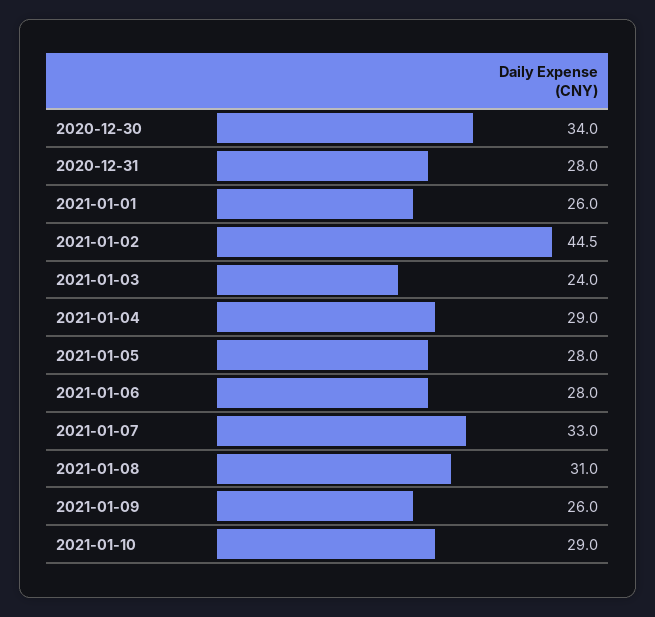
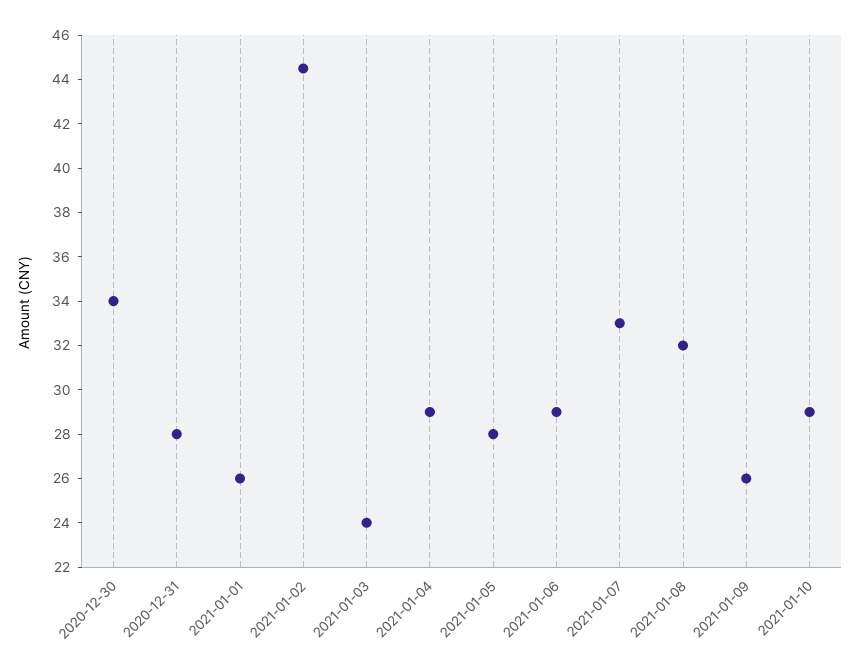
  {
    "2020-12-30": 34,
    "2020-12-31": 28,
    "2021-01-01": 26,
    "2021-01-02": 44.5,
    "2021-01-03": 24,
    "2021-01-04": 29,
    "2021-01-05": 28,
-   "2021-01-06": 28,
+   "2021-01-06": 29,
    "2021-01-07": 33,
-   "2021-01-08": 31,
+   "2021-01-08": 32,
    "2021-01-09": 26,
    "2021-01-10": 29
  }

